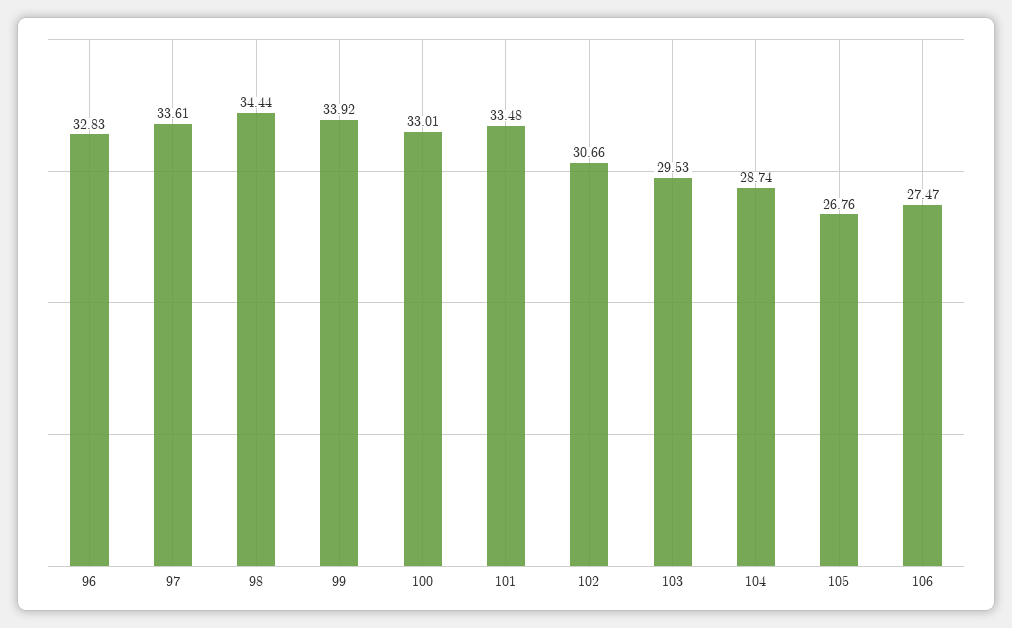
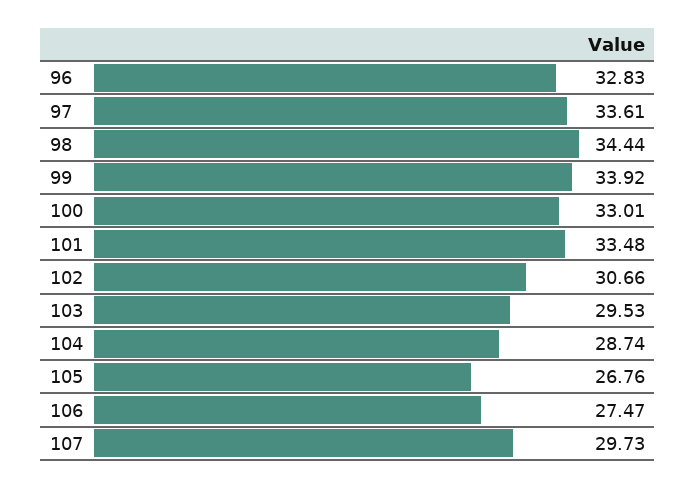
  {
    "96": 32.83,
    "97": 33.61,
    "98": 34.44,
    "99": 33.92,
    "100": 33.01,
    "101": 33.48,
    "102": 30.66,
    "103": 29.53,
    "104": 28.74,
    "105": 26.76,
-   "106": 27.47
+   "106": 27.47,
+   "107": 29.73
  }

